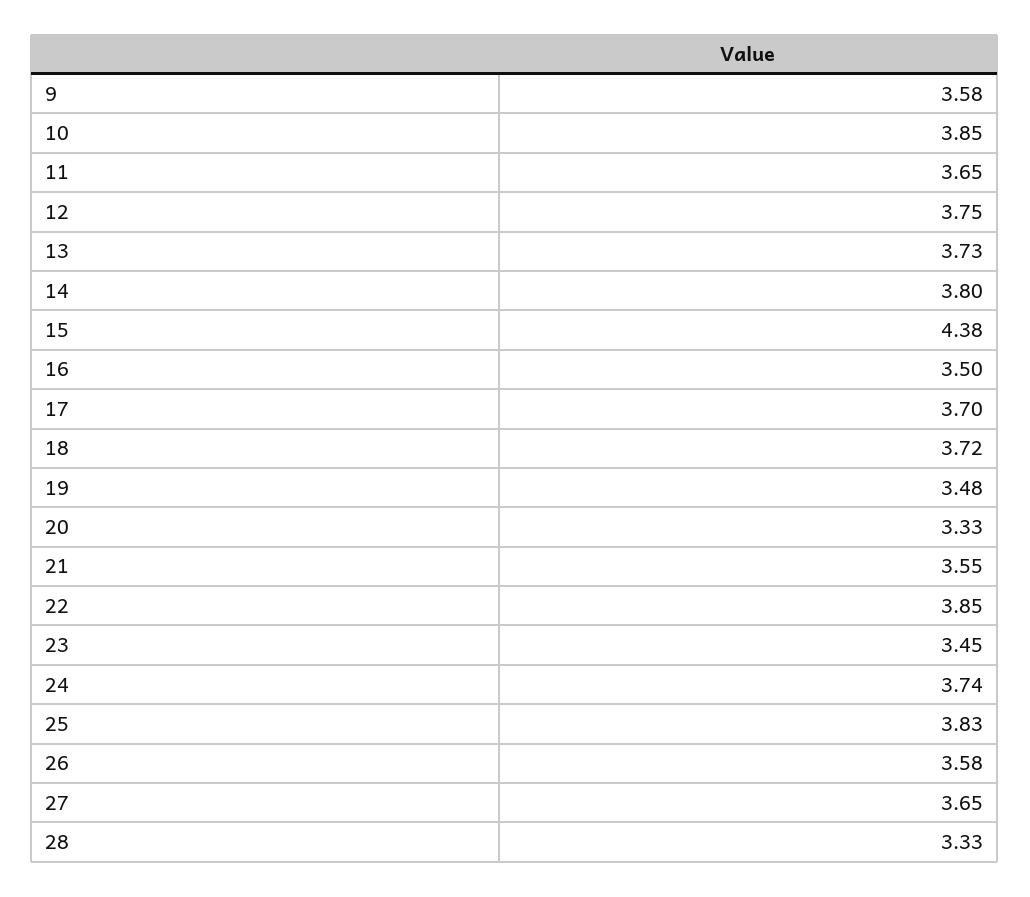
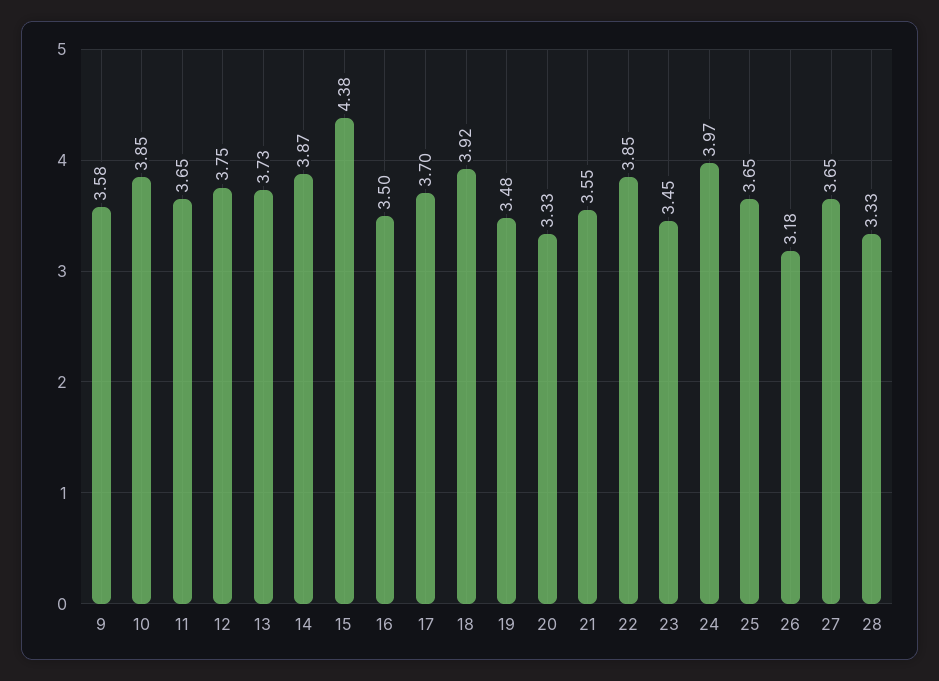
  {
    "9": 3.58,
    "10": 3.85,
    "11": 3.65,
    "12": 3.75,
    "13": 3.73,
-   "14": 3.8,
+   "14": 3.87,
    "15": 4.38,
    "16": 3.5,
    "17": 3.7,
-   "18": 3.72,
+   "18": 3.92,
    "19": 3.48,
    "20": 3.33,
    "21": 3.55,
    "22": 3.85,
    "23": 3.45,
-   "24": 3.74,
+   "24": 3.97,
-   "25": 3.83,
+   "25": 3.65,
-   "26": 3.58,
+   "26": 3.18,
    "27": 3.65,
    "28": 3.33
  }

